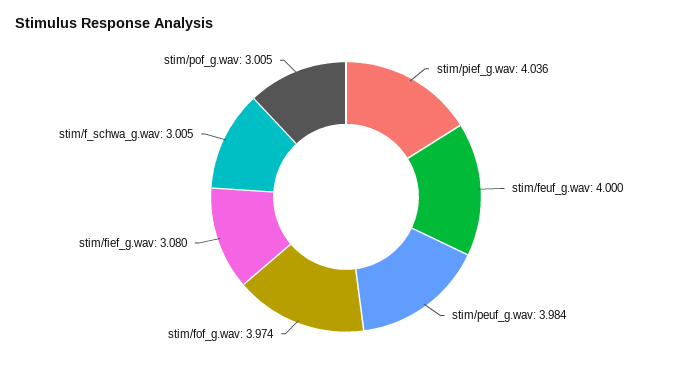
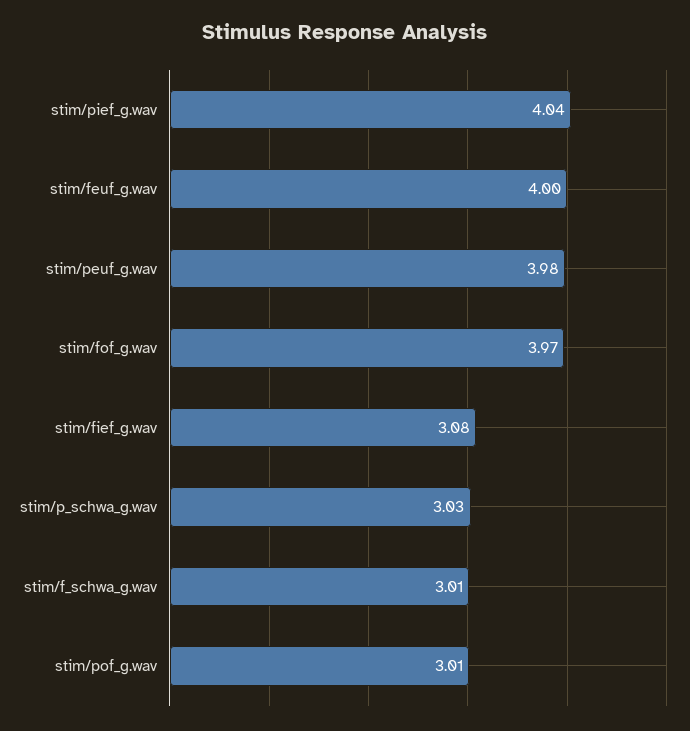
  {
    "stim/pief_g.wav": 4.036,
    "stim/feuf_g.wav": 4,
    "stim/peuf_g.wav": 3.984,
    "stim/fof_g.wav": 3.974,
    "stim/fief_g.wav": 3.08,
    "stim/f_schwa_g.wav": 3.005,
-   "stim/pof_g.wav": 3.005
+   "stim/pof_g.wav": 3.005,
+   "stim/p_schwa_g.wav": 3.03
  }

